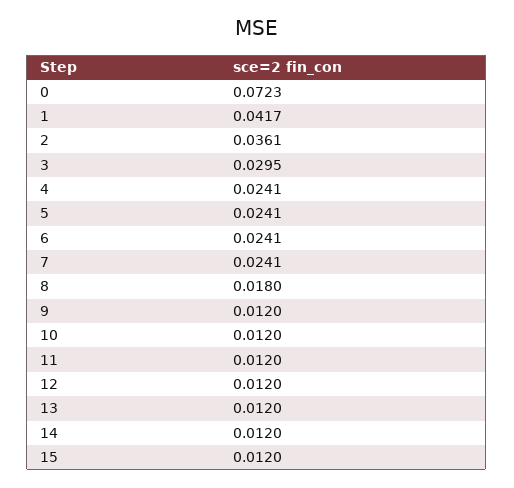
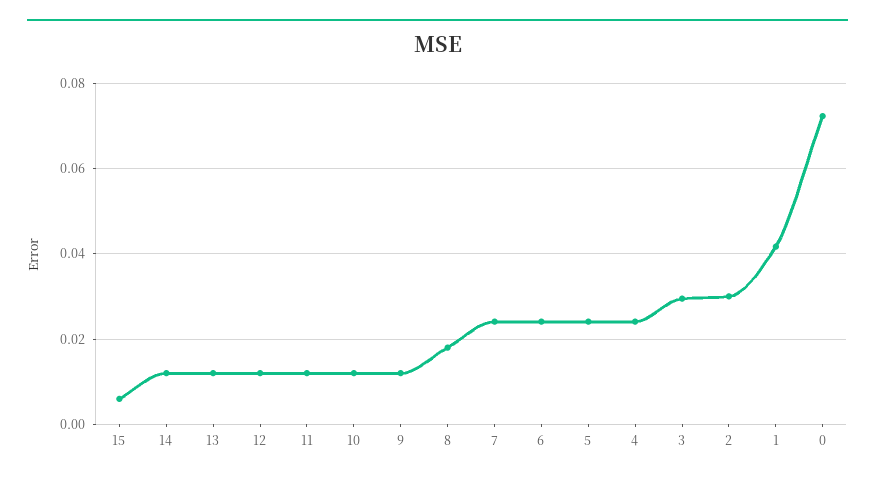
  {
    "0": 0.0723,
    "1": 0.0417,
-   "2": 0.0361,
+   "2": 0.03,
    "3": 0.0295,
    "4": 0.0241,
    "5": 0.0241,
    "6": 0.0241,
    "7": 0.0241,
    "8": 0.018,
    "9": 0.012,
    "10": 0.012,
    "11": 0.012,
    "12": 0.012,
    "13": 0.012,
    "14": 0.012,
-   "15": 0.012
+   "15": 0.006
  }

